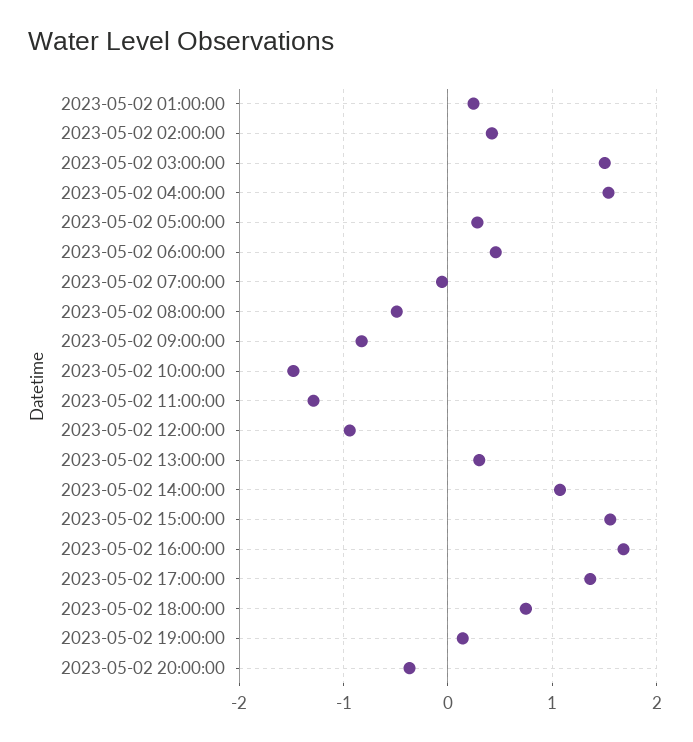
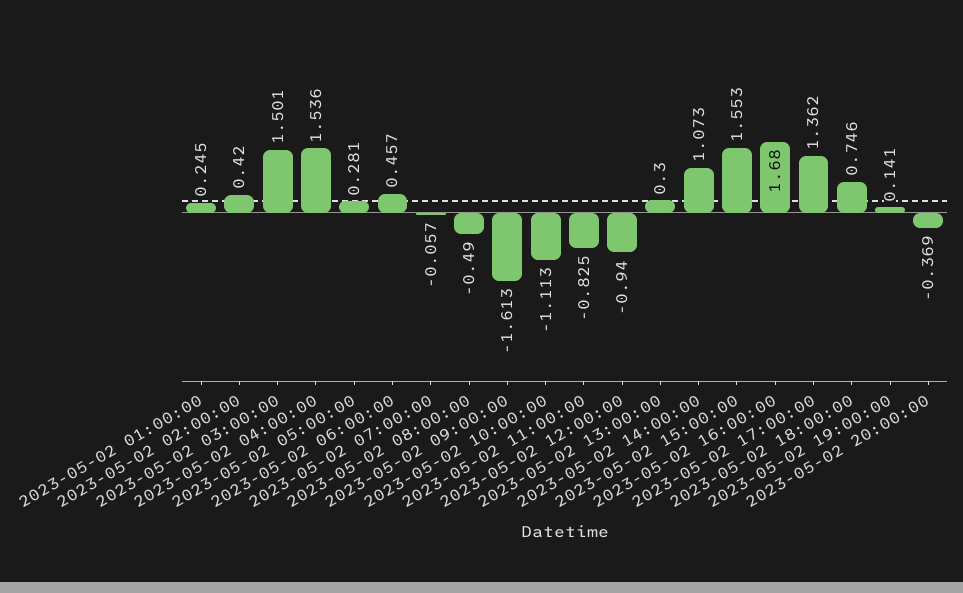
  {
    "2023-05-02 01:00:00": 0.245,
    "2023-05-02 02:00:00": 0.42,
    "2023-05-02 03:00:00": 1.501,
    "2023-05-02 04:00:00": 1.536,
    "2023-05-02 05:00:00": 0.281,
    "2023-05-02 06:00:00": 0.457,
    "2023-05-02 07:00:00": -0.057,
    "2023-05-02 08:00:00": -0.49,
-   "2023-05-02 09:00:00": -0.8,
+   "2023-05-02 09:00:00": -1.613,
-   "2023-05-02 10:00:00": -1.5,
+   "2023-05-02 10:00:00": -1.113,
-   "2023-05-02 11:00:00": -1.3,
+   "2023-05-02 11:00:00": -0.825,
    "2023-05-02 12:00:00": -0.94,
    "2023-05-02 13:00:00": 0.3,
    "2023-05-02 14:00:00": 1.073,
    "2023-05-02 15:00:00": 1.553,
    "2023-05-02 16:00:00": 1.68,
    "2023-05-02 17:00:00": 1.362,
    "2023-05-02 18:00:00": 0.746,
    "2023-05-02 19:00:00": 0.141,
    "2023-05-02 20:00:00": -0.369
  }

